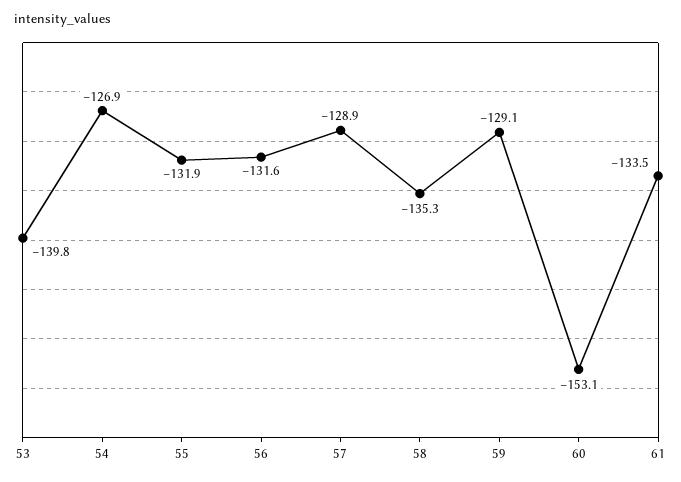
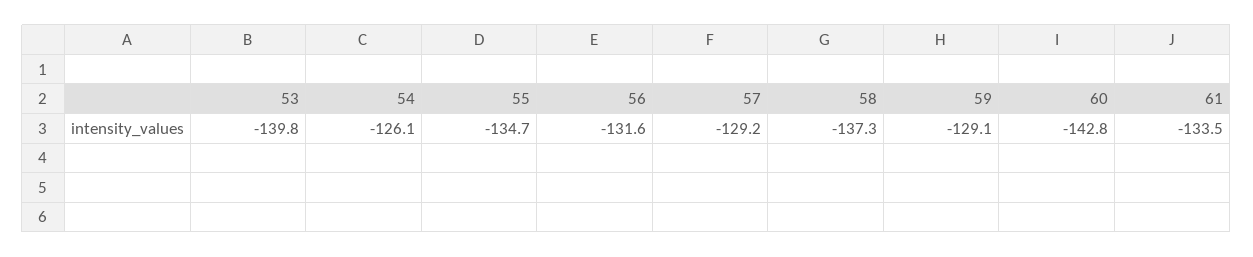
  {
    "53": -139.8,
-   "54": -126.9,
+   "54": -126.1,
-   "55": -131.9,
+   "55": -134.7,
    "56": -131.6,
-   "57": -128.9,
+   "57": -129.2,
-   "58": -135.3,
+   "58": -137.3,
    "59": -129.1,
-   "60": -153.1,
+   "60": -142.8,
    "61": -133.5
  }

